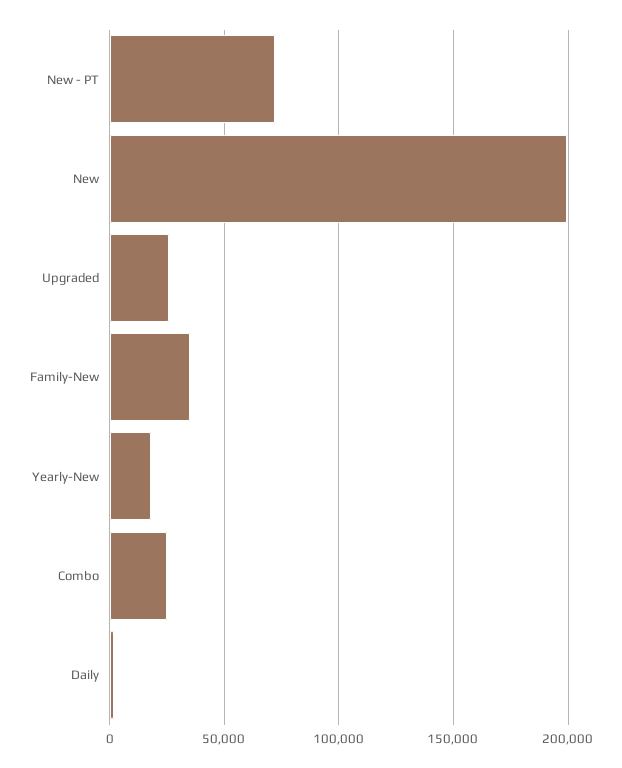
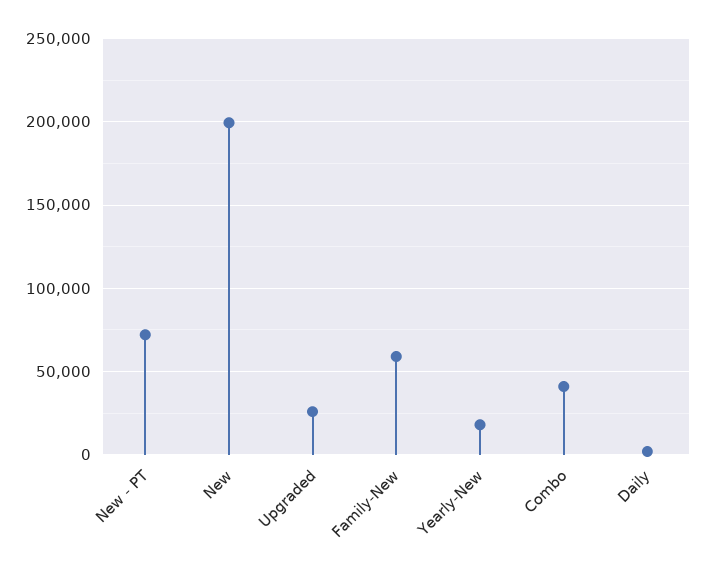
  {
    "New - PT": 70000,
    "New": 200000,
    "Upgraded": 25000,
-   "Family-New": 35000,
+   "Family-New": 60000,
    "Yearly-New": 20000,
-   "Combo": 25000,
+   "Combo": 40000,
    "Daily": 0
  }

